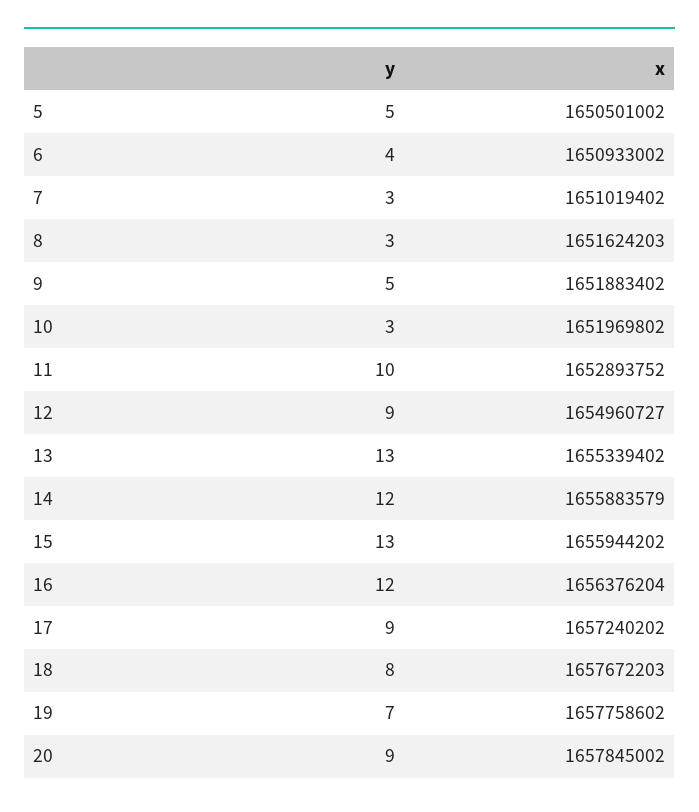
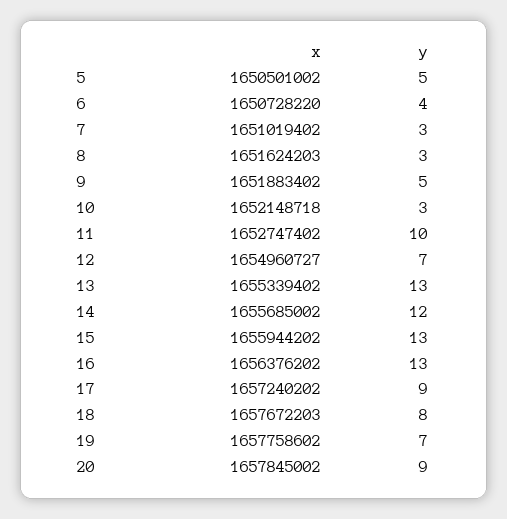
  {
    "y": {
      "5": 5,
      "6": 4,
      "7": 3,
      "8": 3,
      "9": 5,
      "10": 3,
      "11": 10,
-     "12": 9,
+     "12": 7,
      "13": 13,
      "14": 12,
      "15": 13,
-     "16": 12,
+     "16": 13,
      "17": 9,
      "18": 8,
      "19": 7,
      "20": 9
    },
    "x": {
      "5": 1650501002,
-     "6": 1650933002,
+     "6": 1650728220,
      "7": 1651019402,
      "8": 1651624203,
      "9": 1651883402,
-     "10": 1651969802,
+     "10": 1652148718,
-     "11": 1652893752,
+     "11": 1652747402,
      "12": 1654960727,
      "13": 1655339402,
-     "14": 1655883579,
+     "14": 1655685002,
      "15": 1655944202,
-     "16": 1656376204,
+     "16": 1656376202,
      "17": 1657240202,
      "18": 1657672203,
      "19": 1657758602,
      "20": 1657845002
    }
  }

